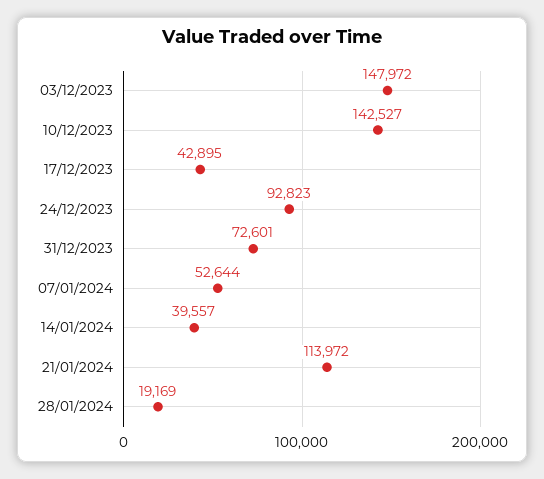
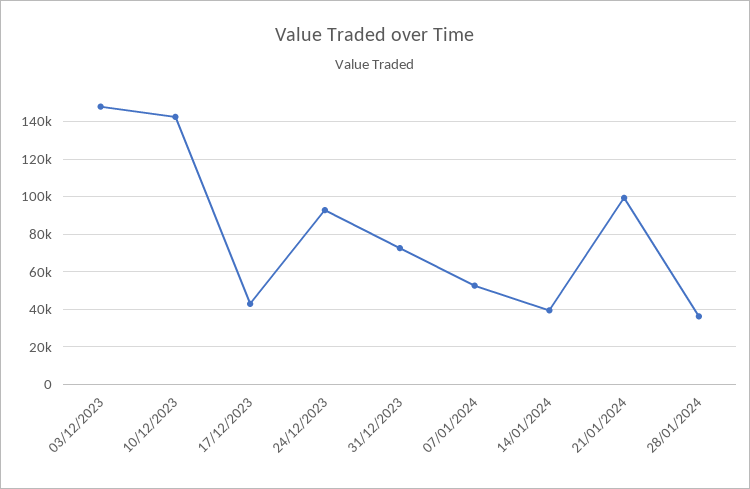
  {
    "03/12/2023": 147972,
    "10/12/2023": 142527,
    "17/12/2023": 42895,
    "24/12/2023": 92823,
    "31/12/2023": 72601,
    "07/01/2024": 52644,
    "14/01/2024": 39557,
-   "21/01/2024": 113972,
+   "21/01/2024": 100000,
-   "28/01/2024": 19169
+   "28/01/2024": 35000
  }

